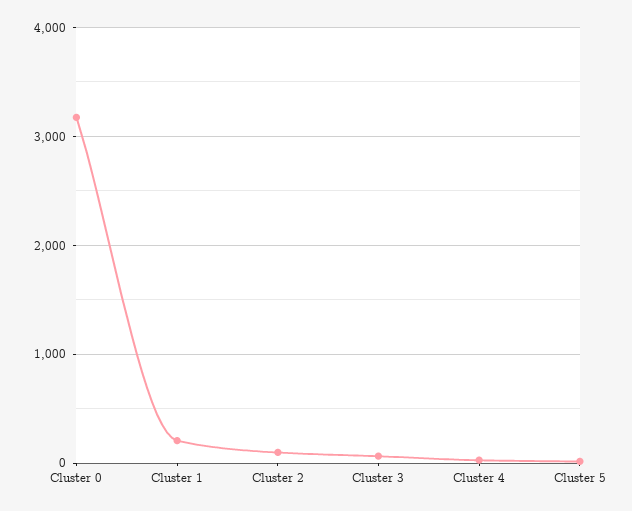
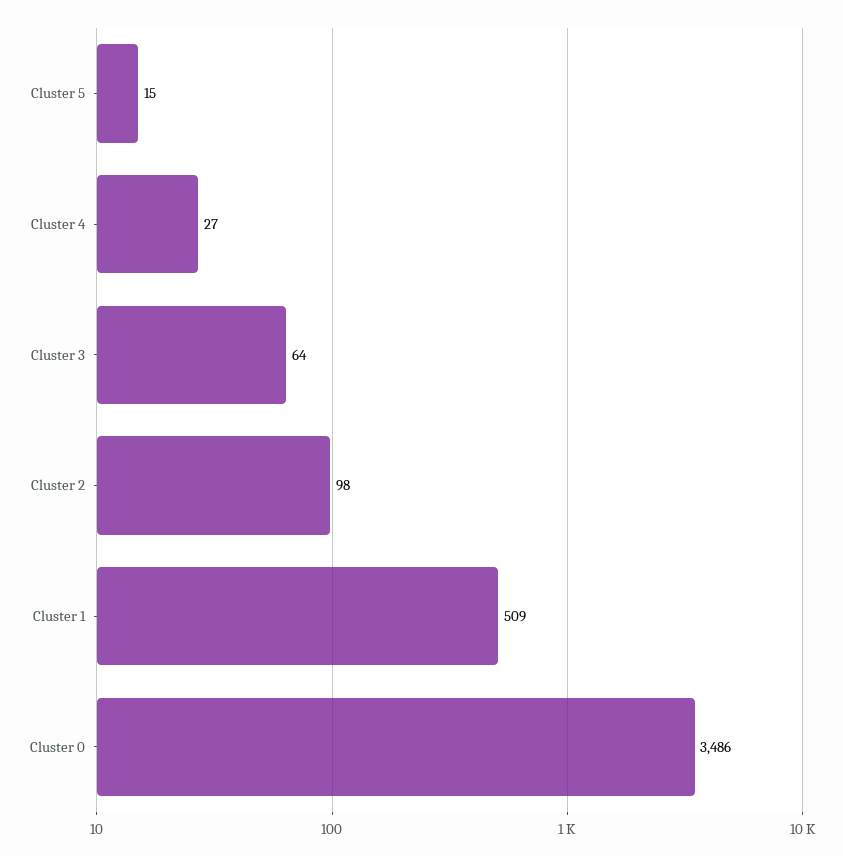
  {
-   "Cluster 0": 3200,
+   "Cluster 0": 3486,
-   "Cluster 1": 200,
+   "Cluster 1": 509,
    "Cluster 2": 98,
    "Cluster 3": 64,
    "Cluster 4": 27,
    "Cluster 5": 15
  }

